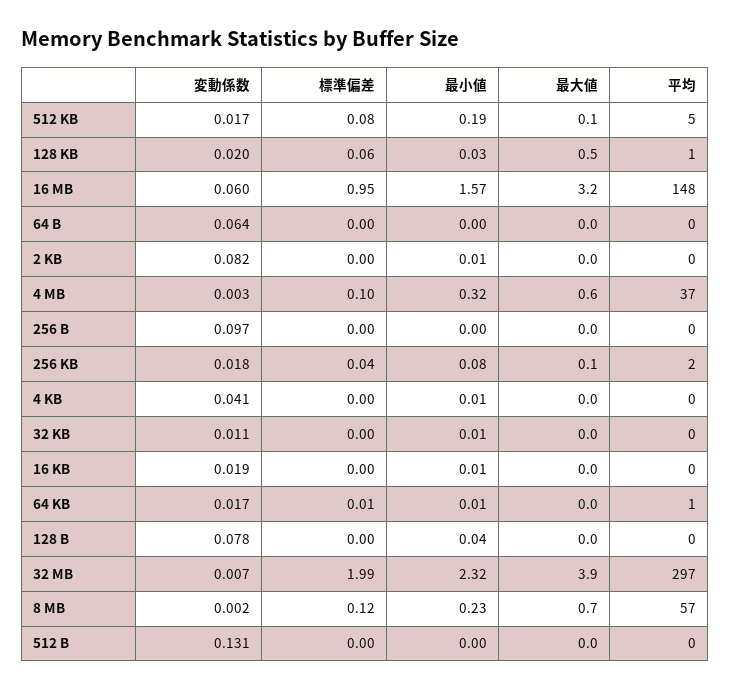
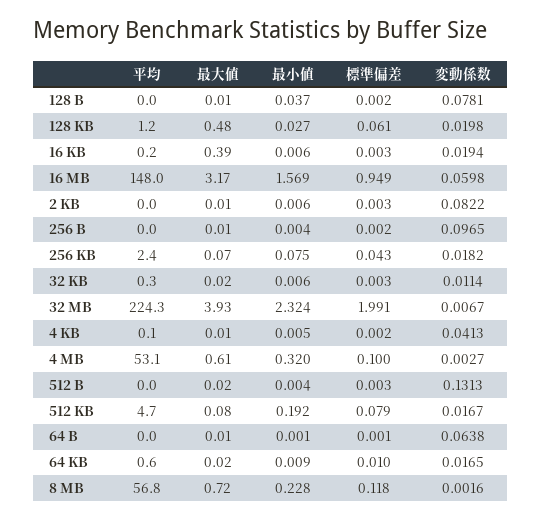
  {
    "変動係数": {
      "512 KB": 0.0167,
      "128 KB": 0.0198,
      "16 MB": 0.0598,
      "64 B": 0.0638,
      "2 KB": 0.0822,
      "4 MB": 0.0027,
      "256 B": 0.0965,
      "256 KB": 0.0182,
      "4 KB": 0.0413,
      "32 KB": 0.0114,
      "16 KB": 0.0194,
      "64 KB": 0.0165,
      "128 B": 0.0781,
      "32 MB": 0.0067,
      "8 MB": 0.0016,
      "512 B": 0.1313
    },
    "標準偏差": {
      "512 KB": 0.079,
      "128 KB": 0.061,
      "16 MB": 0.949,
      "64 B": 0.001,
      "2 KB": 0.003,
      "4 MB": 0.1,
      "256 B": 0.002,
      "256 KB": 0.043,
      "4 KB": 0.002,
      "32 KB": 0.003,
      "16 KB": 0.003,
      "64 KB": 0.01,
      "128 B": 0.002,
      "32 MB": 1.991,
      "8 MB": 0.118,
      "512 B": 0.003
    },
    "最小値": {
      "512 KB": 0.192,
      "128 KB": 0.027,
      "16 MB": 1.569,
      "64 B": 0.001,
      "2 KB": 0.006,
      "4 MB": 0.32,
      "256 B": 0.004,
      "256 KB": 0.075,
      "4 KB": 0.005,
      "32 KB": 0.006,
      "16 KB": 0.006,
      "64 KB": 0.009,
      "128 B": 0.037,
      "32 MB": 2.324,
      "8 MB": 0.228,
      "512 B": 0.004
    },
    "最大値": {
      "512 KB": 0.08,
      "128 KB": 0.48,
      "16 MB": 3.17,
      "64 B": 0.01,
      "2 KB": 0.01,
      "4 MB": 0.61,
      "256 B": 0.01,
      "256 KB": 0.07,
      "4 KB": 0.01,
      "32 KB": 0.02,
-     "16 KB": 0,
+     "16 KB": 0.39,
      "64 KB": 0.02,
      "128 B": 0.01,
      "32 MB": 3.93,
      "8 MB": 0.72,
      "512 B": 0.02
    },
    "平均": {
      "512 KB": 4.7,
      "128 KB": 1.2,
      "16 MB": 148,
      "64 B": 0,
      "2 KB": 0,
-     "4 MB": 37,
+     "4 MB": 53.1,
      "256 B": 0,
      "256 KB": 2.4,
      "4 KB": 0.1,
      "32 KB": 0.3,
      "16 KB": 0.2,
      "64 KB": 0.6,
      "128 B": 0,
-     "32 MB": 297,
+     "32 MB": 224.3,
      "8 MB": 56.8,
      "512 B": 0
    }
  }

